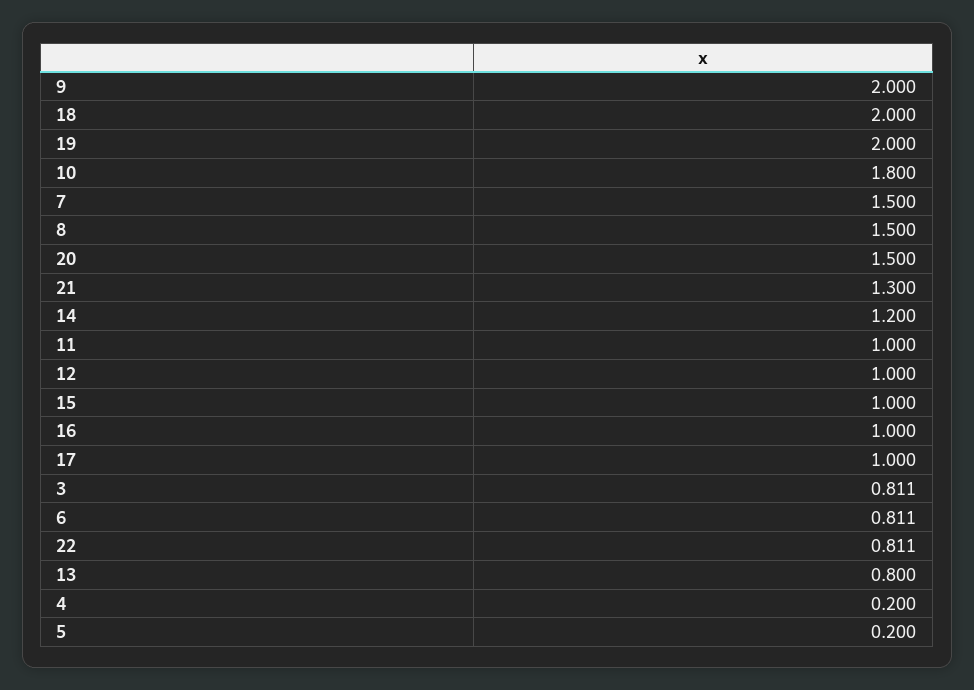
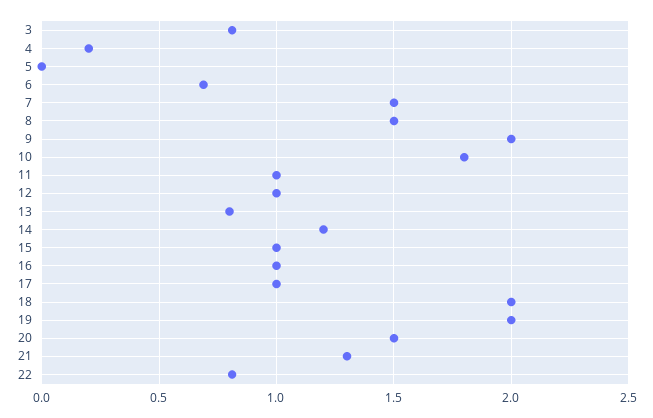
  {
    "9": 2,
    "18": 2,
    "19": 2,
    "10": 1.8,
    "7": 1.5,
    "8": 1.5,
    "20": 1.5,
    "21": 1.3,
    "14": 1.2,
    "11": 1,
    "12": 1,
    "15": 1,
    "16": 1,
    "17": 1,
    "3": 0.811,
-   "6": 0.811,
+   "6": 0.7,
    "22": 0.811,
    "13": 0.8,
    "4": 0.2,
-   "5": 0.2
+   "5": 0
  }

